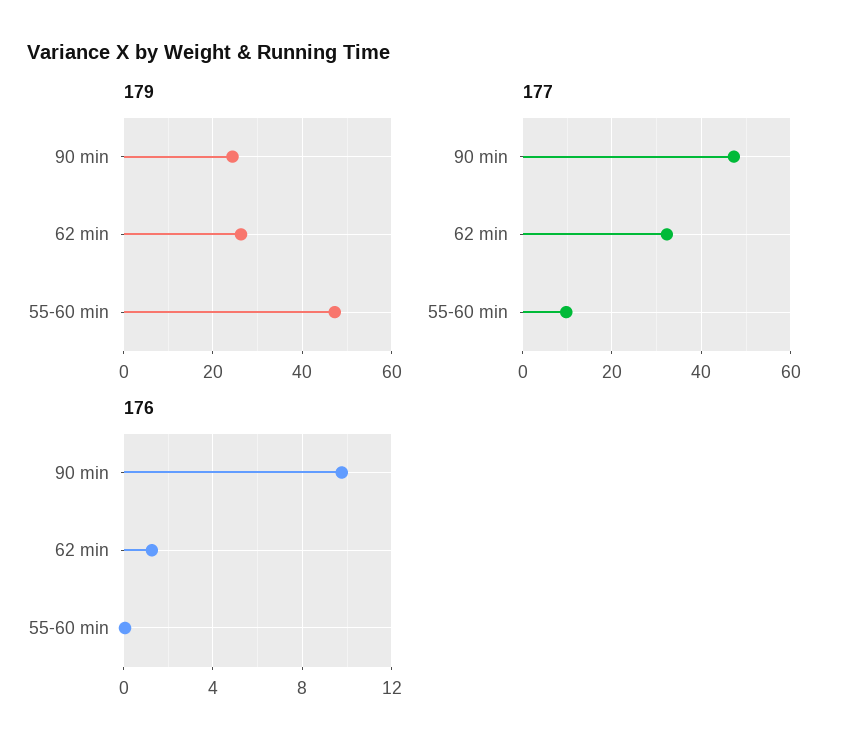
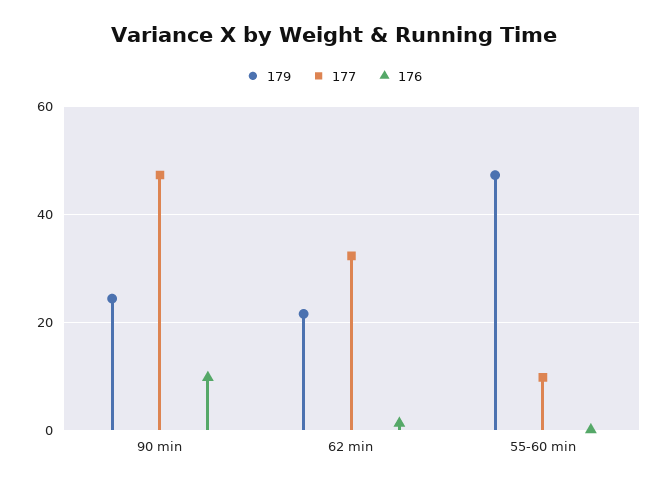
  {
    "179": {
      "90 min": 24,
-     "62 min": 26,
+     "62 min": 22,
      "55-60 min": 48
    },
    "177": {
      "90 min": 48,
      "62 min": 32,
      "55-60 min": 10
    },
    "176": {
      "90 min": 10,
      "62 min": 1.5,
      "55-60 min": 0
    }
  }

